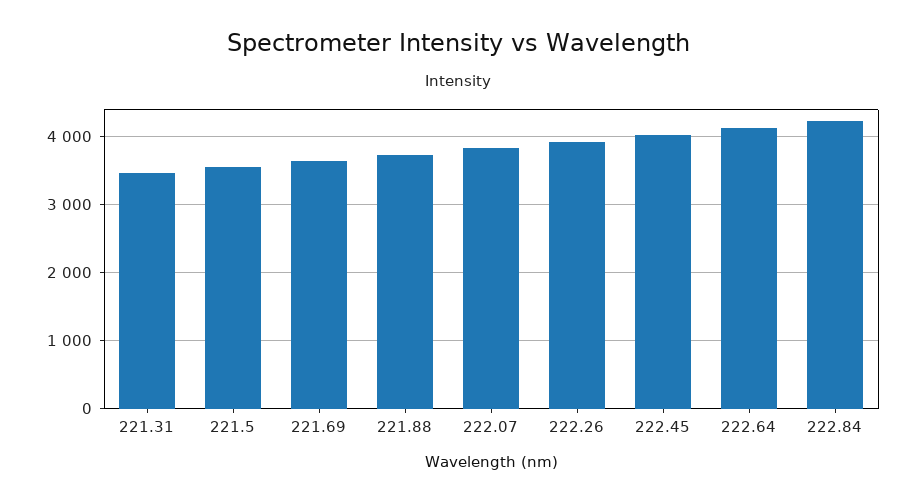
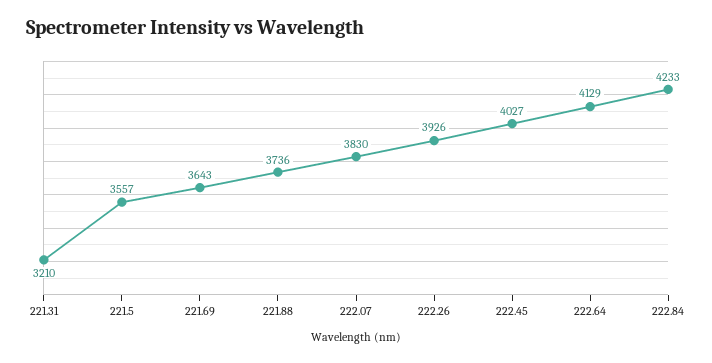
  {
-   "221.31": 3500,
+   "221.31": 3210,
    "221.5": 3557,
    "221.69": 3643,
    "221.88": 3736,
    "222.07": 3830,
    "222.26": 3926,
    "222.45": 4027,
    "222.64": 4129,
    "222.84": 4233
  }

